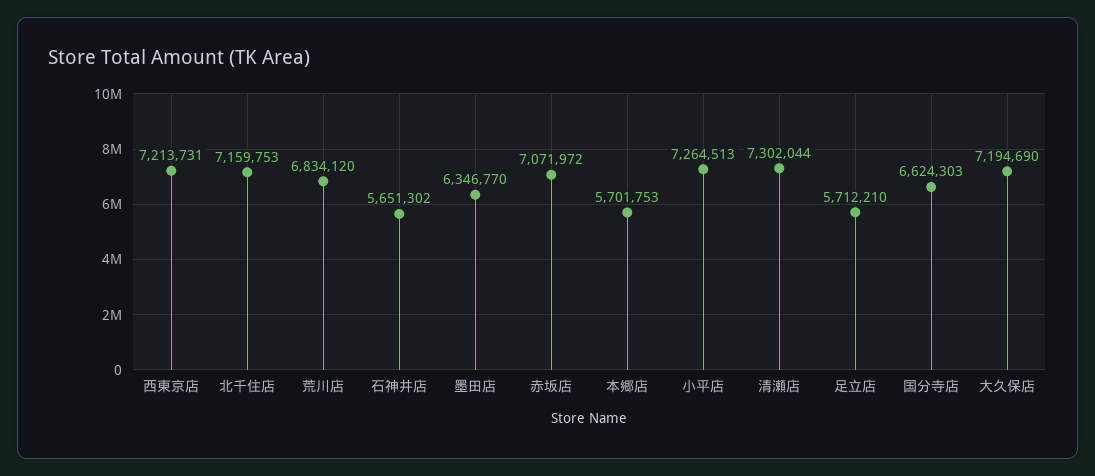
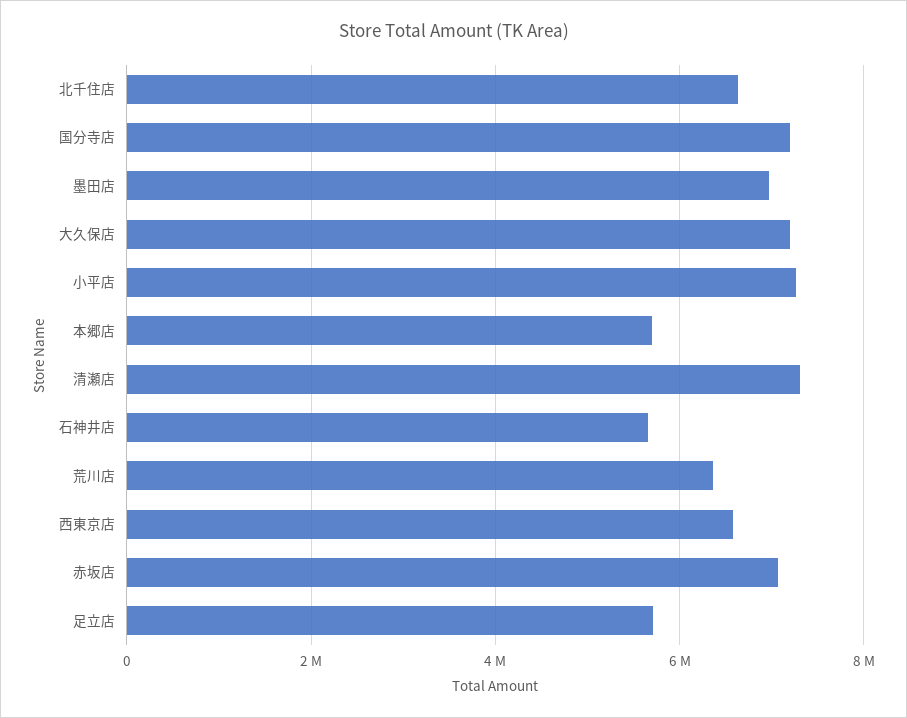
  {
-   "西東京店": 7213731,
+   "西東京店": 6600000,
-   "北千住店": 7159753,
+   "北千住店": 6600000,
-   "荒川店": 6834120,
+   "荒川店": 6400000,
    "石神井店": 5651302,
-   "墨田店": 6346770,
+   "墨田店": 7000000,
    "赤坂店": 7071972,
    "本郷店": 5701753,
    "小平店": 7264513,
    "清瀬店": 7302044,
    "足立店": 5712210,
-   "国分寺店": 6624303,
+   "国分寺店": 7200000,
    "大久保店": 7194690
  }

